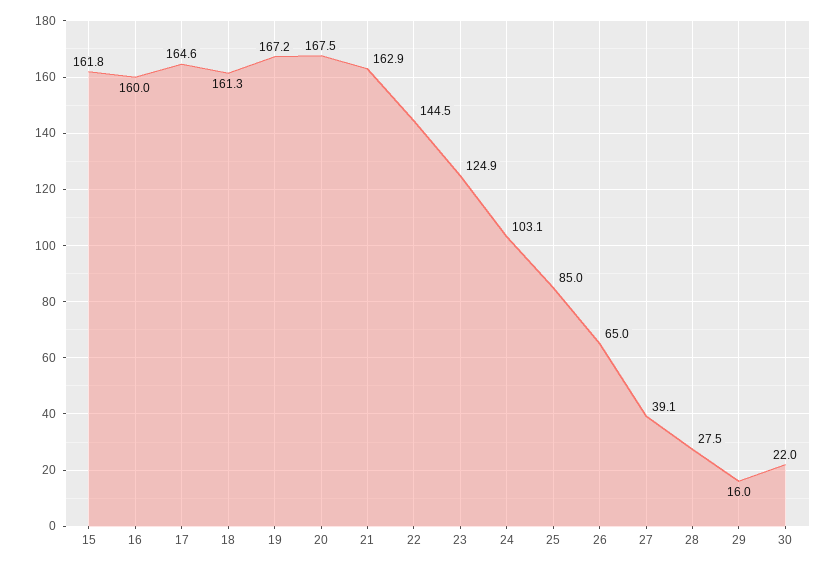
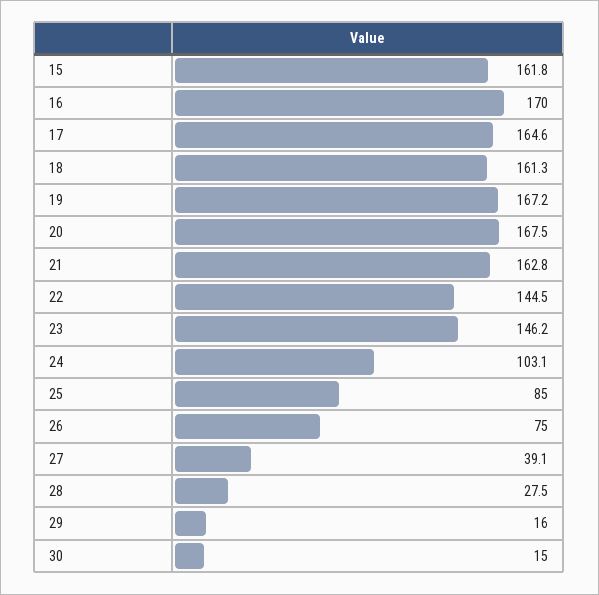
  {
    "15": 161.8,
-   "16": 160,
+   "16": 170,
    "17": 164.6,
    "18": 161.3,
    "19": 167.2,
    "20": 167.5,
-   "21": 162.9,
+   "21": 162.8,
    "22": 144.5,
-   "23": 124.9,
+   "23": 146.2,
    "24": 103.1,
    "25": 85,
-   "26": 65,
+   "26": 75,
    "27": 39.1,
    "28": 27.5,
    "29": 16,
-   "30": 22
+   "30": 15
  }

